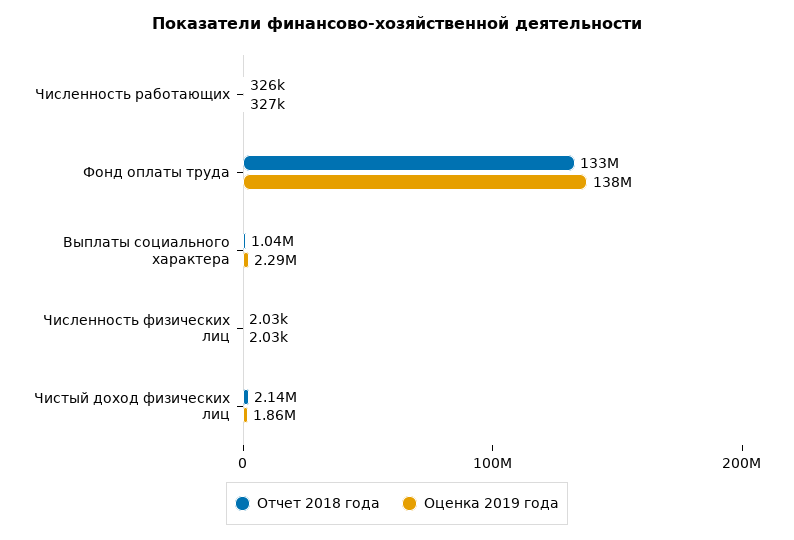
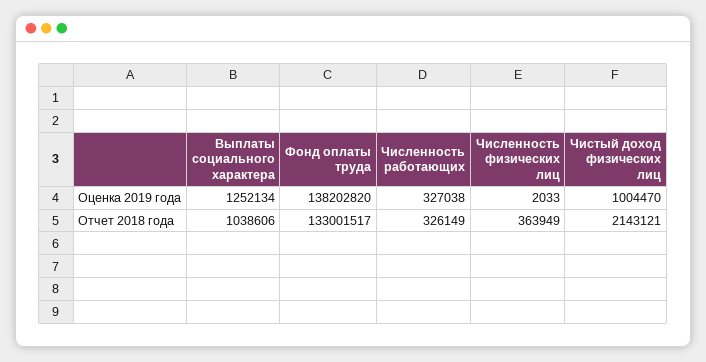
  {
    "Отчет 2018 года": {
      "Численность работающих": 326149,
      "Фонд оплаты труда": 133001517,
      "Выплаты социального характера": 1038606,
-     "Численность физических лиц": 2030,
+     "Численность физических лиц": 363949,
      "Чистый доход физических лиц": 2143121
    },
    "Оценка 2019 года": {
      "Численность работающих": 327038,
      "Фонд оплаты труда": 138202820,
-     "Выплаты социального характера": 2290000,
+     "Выплаты социального характера": 1252134,
      "Численность физических лиц": 2033,
-     "Чистый доход физических лиц": 1860000
+     "Чистый доход физических лиц": 1004470
    }
  }

